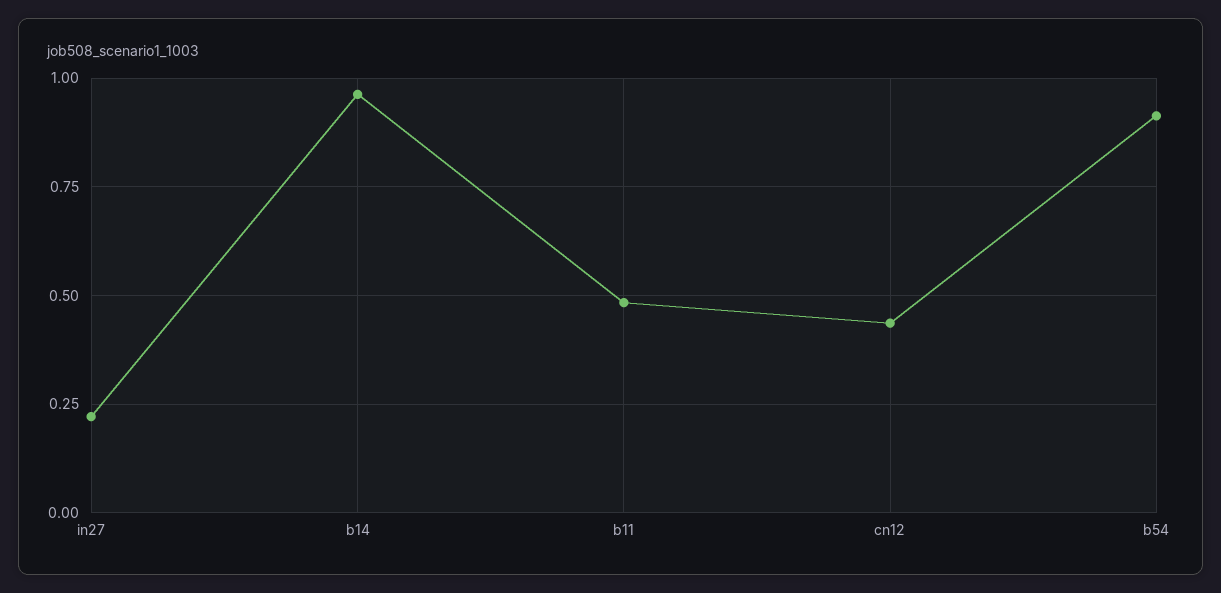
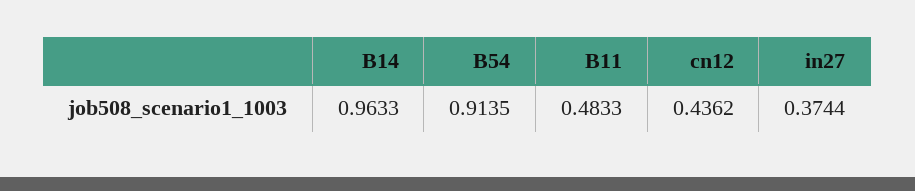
  {
-   "in27": 0.225,
+   "in27": 0.3744,
    "b14": 0.9633,
    "b11": 0.4833,
    "cn12": 0.4362,
    "b54": 0.9135
  }

